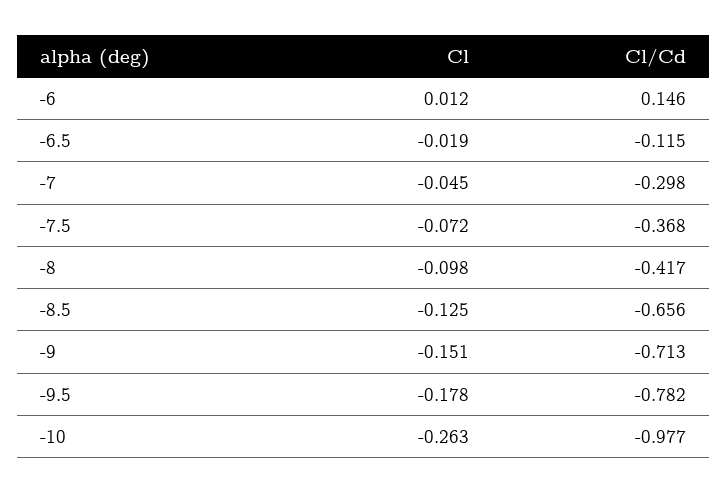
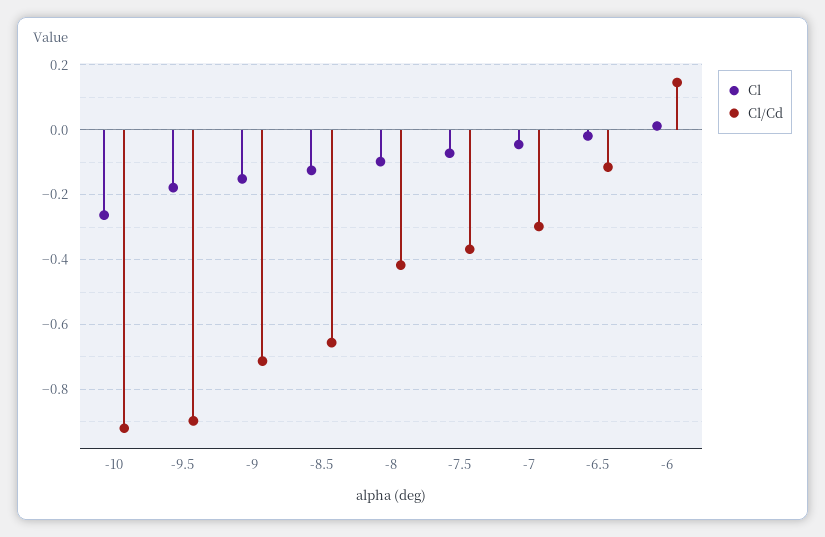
  {
    "Cl": {
      "-6": 0.012,
      "-6.5": -0.019,
      "-7": -0.045,
      "-7.5": -0.072,
      "-8": -0.098,
      "-8.5": -0.125,
      "-9": -0.151,
      "-9.5": -0.178,
      "-10": -0.263
    },
    "Cl/Cd": {
      "-6": 0.146,
      "-6.5": -0.115,
      "-7": -0.298,
      "-7.5": -0.368,
      "-8": -0.417,
      "-8.5": -0.656,
      "-9": -0.713,
-     "-9.5": -0.782,
+     "-9.5": -0.9,
-     "-10": -0.977
+     "-10": -0.92
    }
  }

